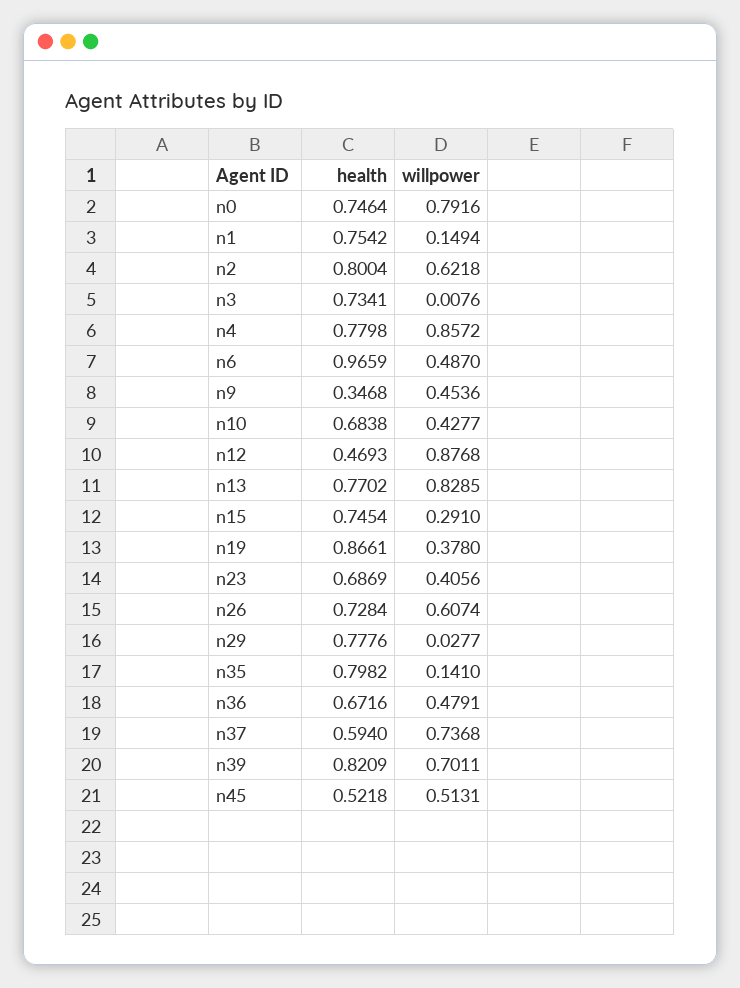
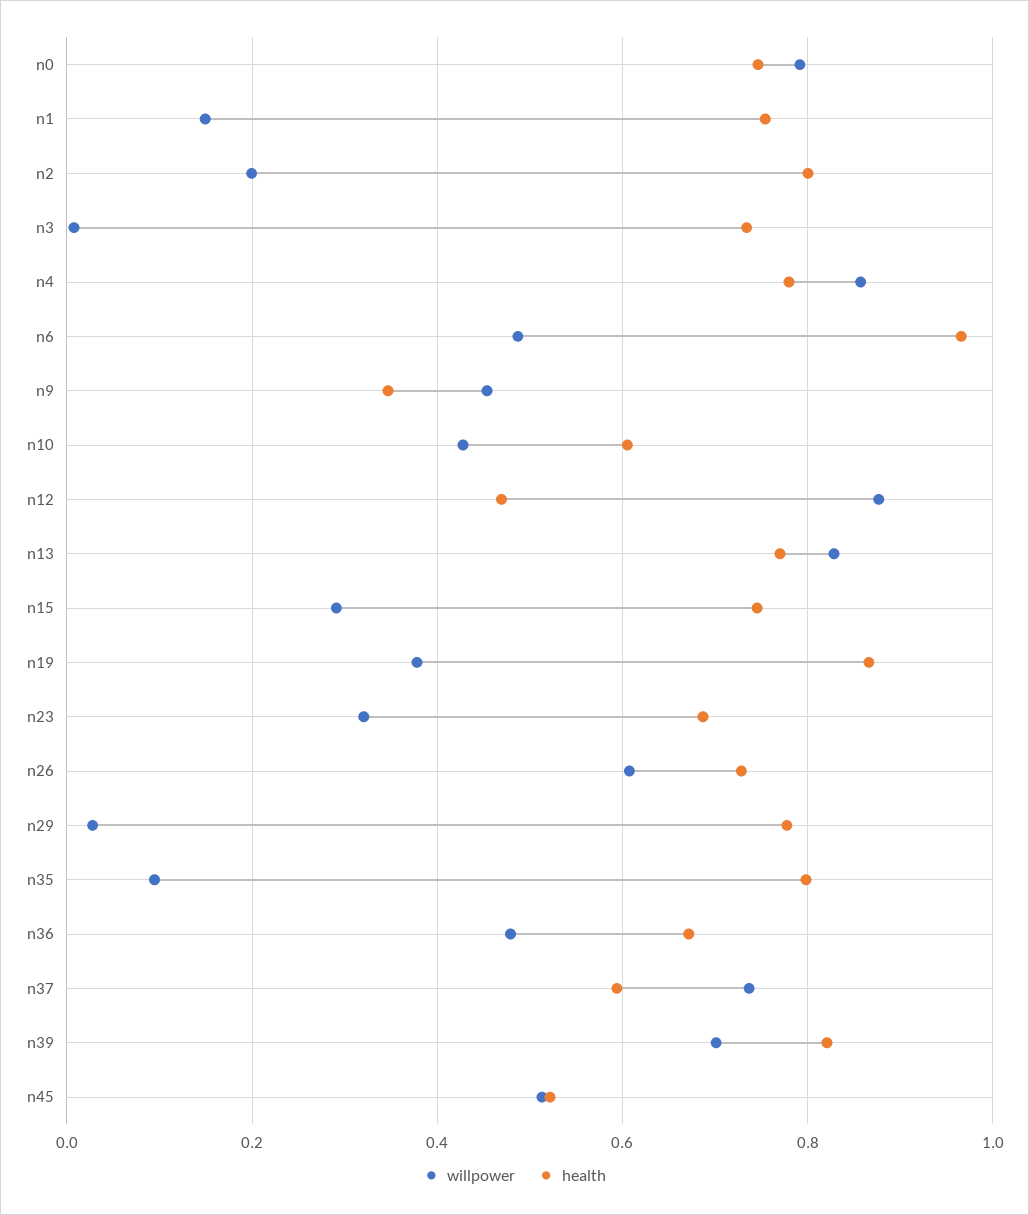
  {
    "health": {
      "n0": 0.7464,
      "n1": 0.7542,
      "n2": 0.8004,
      "n3": 0.7341,
      "n4": 0.7798,
      "n6": 0.9659,
      "n9": 0.3468,
-     "n10": 0.6838,
+     "n10": 0.6,
      "n12": 0.4693,
      "n13": 0.7702,
      "n15": 0.7454,
      "n19": 0.8661,
      "n23": 0.6869,
      "n26": 0.7284,
      "n29": 0.7776,
      "n35": 0.7982,
      "n36": 0.6716,
      "n37": 0.594,
      "n39": 0.8209,
      "n45": 0.5218
    },
    "willpower": {
      "n0": 0.7916,
      "n1": 0.1494,
-     "n2": 0.6218,
+     "n2": 0.2,
      "n3": 0.0076,
      "n4": 0.8572,
      "n6": 0.487,
      "n9": 0.4536,
      "n10": 0.4277,
      "n12": 0.8768,
      "n13": 0.8285,
      "n15": 0.291,
      "n19": 0.378,
-     "n23": 0.4056,
+     "n23": 0.32,
      "n26": 0.6074,
      "n29": 0.0277,
-     "n35": 0.141,
+     "n35": 0.1,
      "n36": 0.4791,
      "n37": 0.7368,
      "n39": 0.7011,
      "n45": 0.5131
    }
  }

